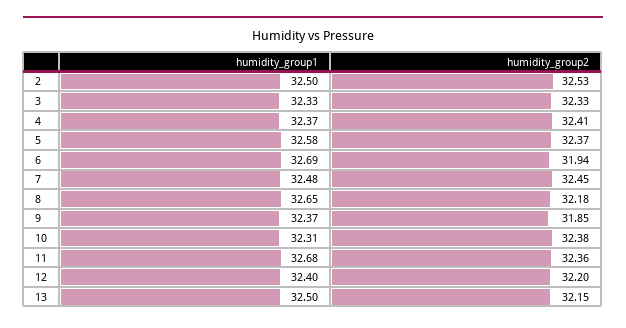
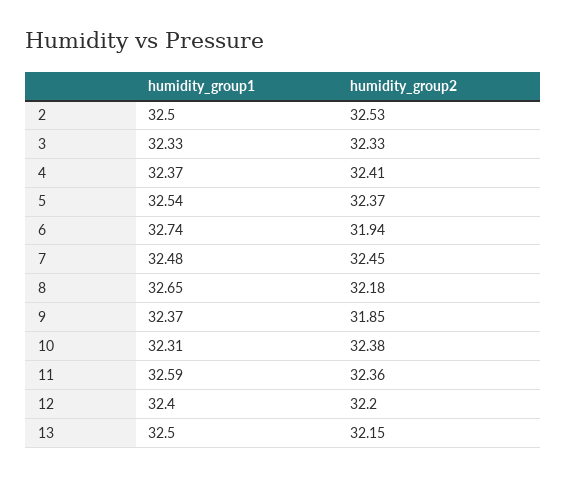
  {
    "humidity_group1": {
      "2": 32.5,
      "3": 32.33,
      "4": 32.37,
-     "5": 32.58,
+     "5": 32.54,
-     "6": 32.69,
+     "6": 32.74,
      "7": 32.48,
      "8": 32.65,
      "9": 32.37,
      "10": 32.31,
-     "11": 32.68,
+     "11": 32.59,
      "12": 32.4,
      "13": 32.5
    },
    "humidity_group2": {
      "2": 32.53,
      "3": 32.33,
      "4": 32.41,
      "5": 32.37,
      "6": 31.94,
      "7": 32.45,
      "8": 32.18,
      "9": 31.85,
      "10": 32.38,
      "11": 32.36,
      "12": 32.2,
      "13": 32.15
    }
  }

